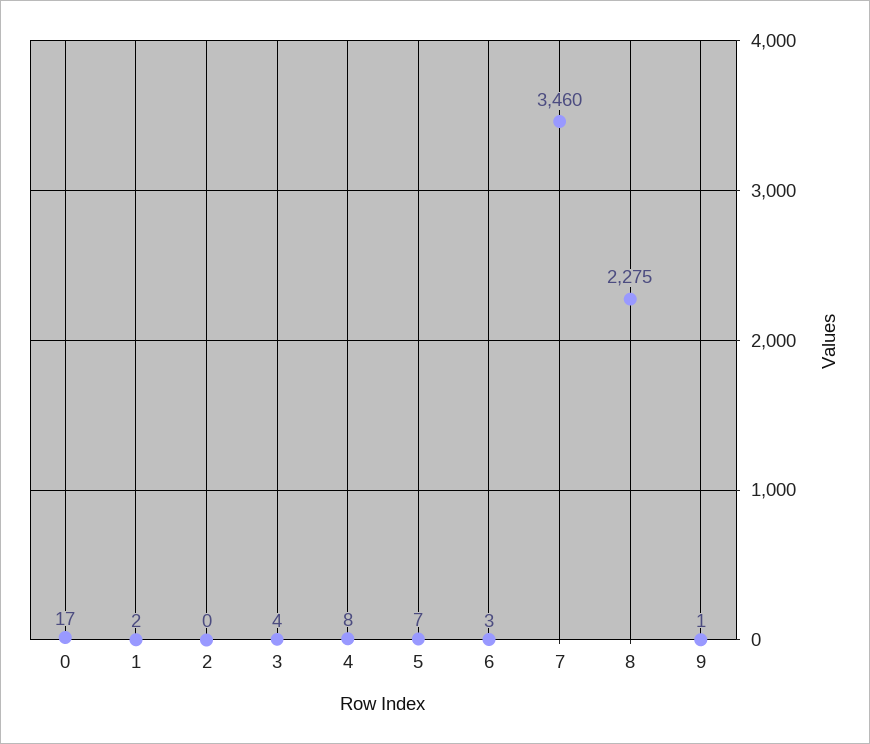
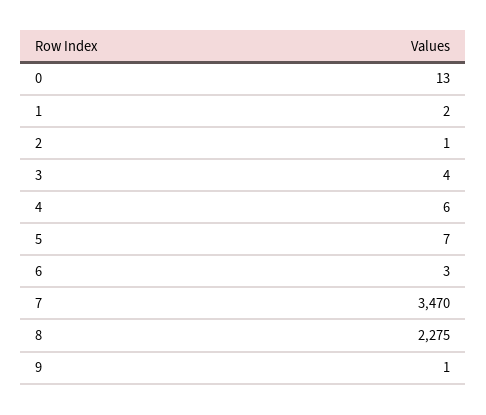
  {
-   "0": 17,
+   "0": 13,
    "1": 2,
-   "2": 0,
+   "2": 1,
    "3": 4,
-   "4": 8,
+   "4": 6,
    "5": 7,
    "6": 3,
-   "7": 3460,
+   "7": 3470,
    "8": 2275,
    "9": 1
  }

